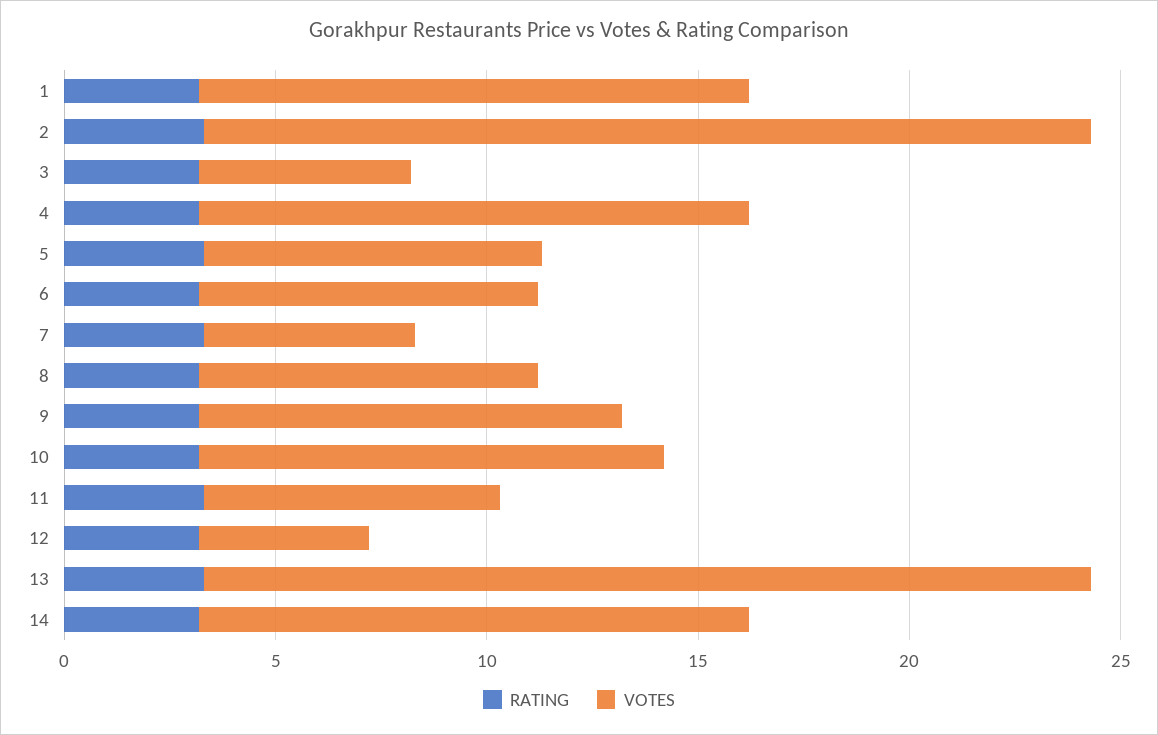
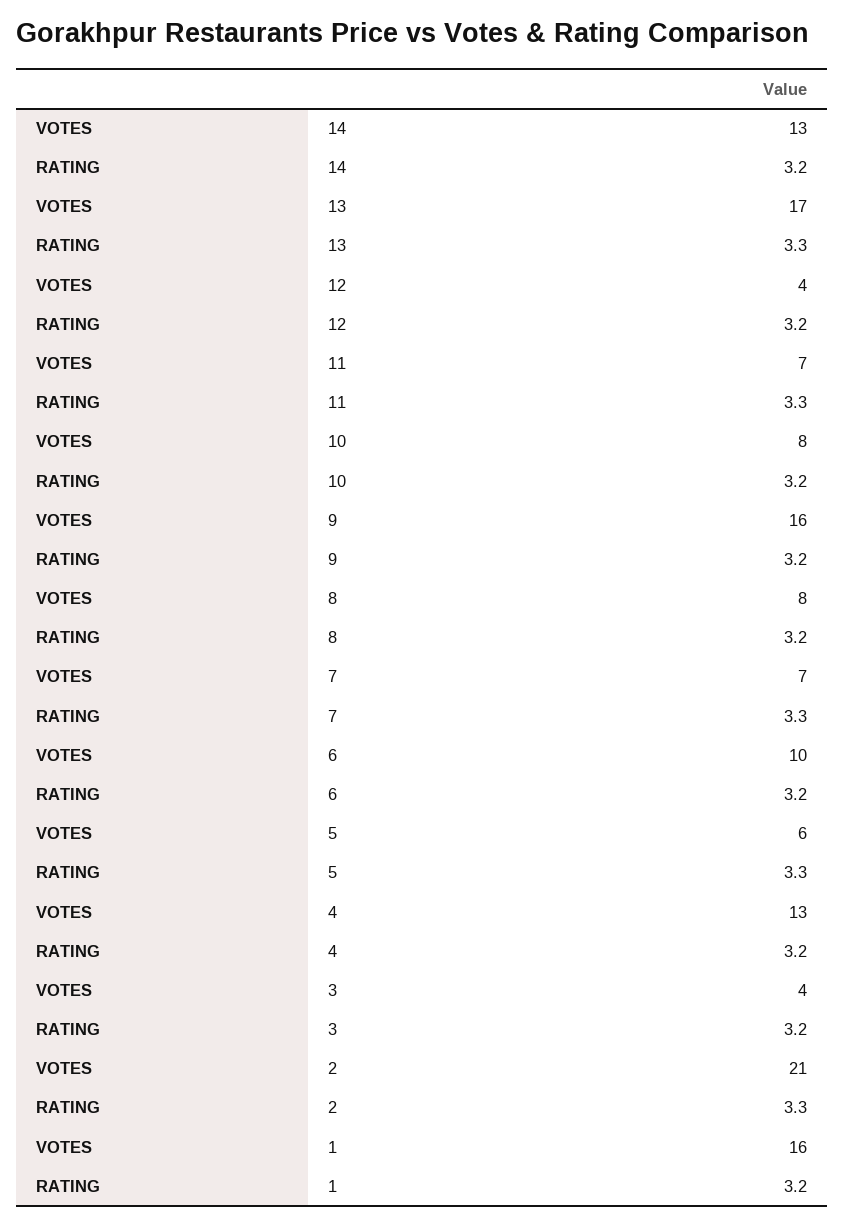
  {
    "RATING": {
      "1": 3.2,
      "2": 3.3,
      "3": 3.2,
      "4": 3.2,
      "5": 3.3,
      "6": 3.2,
      "7": 3.3,
      "8": 3.2,
      "9": 3.2,
      "10": 3.2,
      "11": 3.3,
      "12": 3.2,
      "13": 3.3,
      "14": 3.2
    },
    "VOTES": {
-     "1": 13,
+     "1": 16,
      "2": 21,
-     "3": 5,
+     "3": 4,
      "4": 13,
-     "5": 8,
+     "5": 6,
-     "6": 8,
+     "6": 10,
-     "7": 5,
+     "7": 7,
      "8": 8,
-     "9": 10,
+     "9": 16,
-     "10": 11,
+     "10": 8,
      "11": 7,
      "12": 4,
-     "13": 21,
+     "13": 17,
      "14": 13
    }
  }

